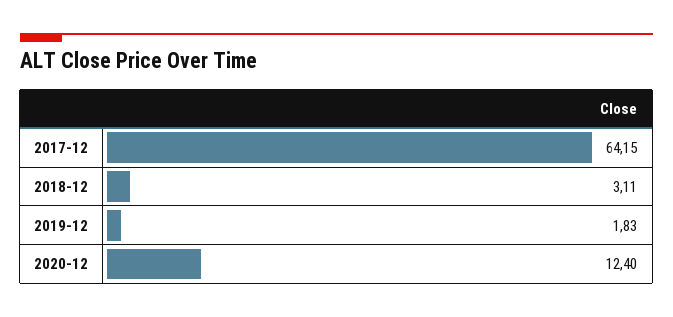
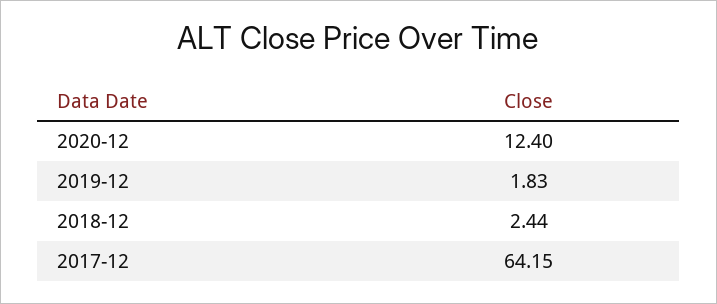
  {
    "2017-12": 64.15,
-   "2018-12": 3.11,
+   "2018-12": 2.44,
    "2019-12": 1.83,
    "2020-12": 12.4
  }

